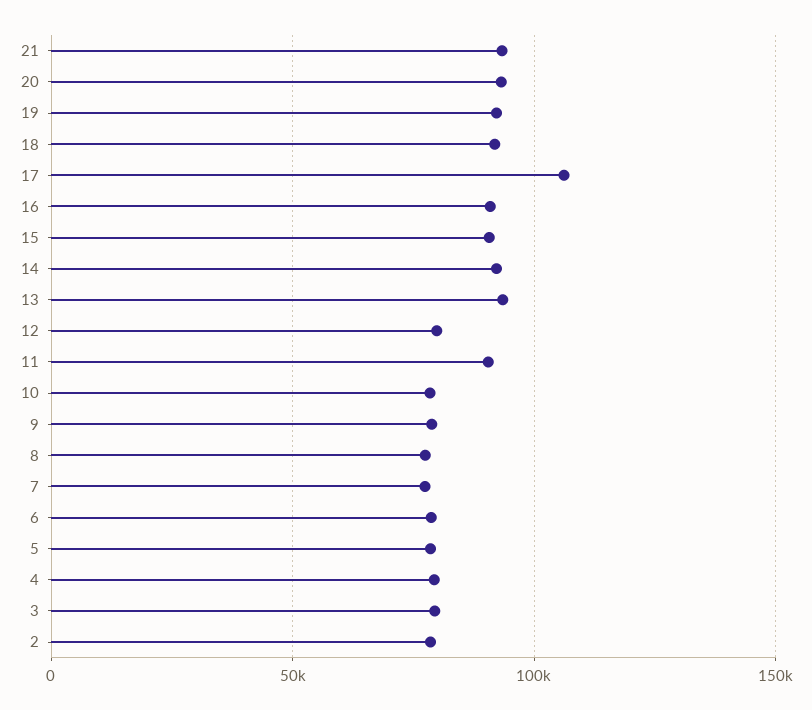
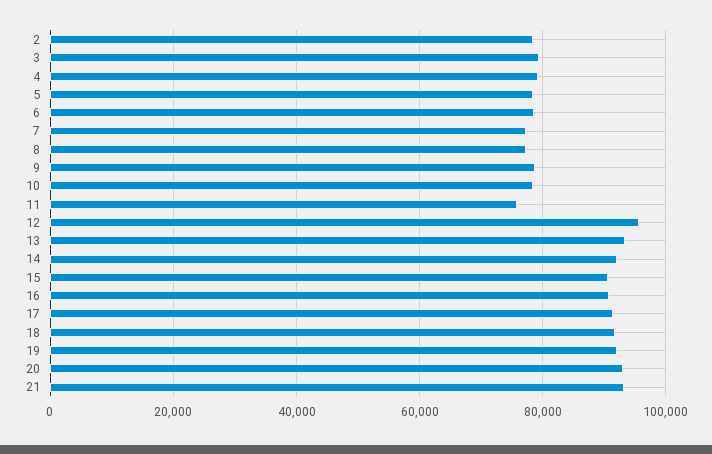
  {
    "21": 94000,
    "20": 94000,
    "19": 92000,
    "18": 92000,
-   "17": 105000,
+   "17": 92000,
    "16": 90000,
    "15": 90000,
    "14": 92000,
    "13": 94000,
-   "12": 80000,
+   "12": 96000,
-   "11": 90000,
+   "11": 76000,
    "10": 78000,
    "9": 78000,
    "8": 78000,
    "7": 78000,
    "6": 78000,
    "5": 78000,
    "4": 80000,
    "3": 80000,
    "2": 78000
  }

